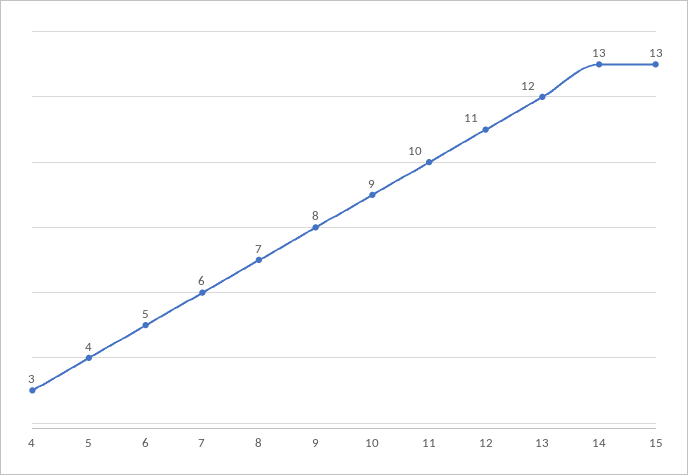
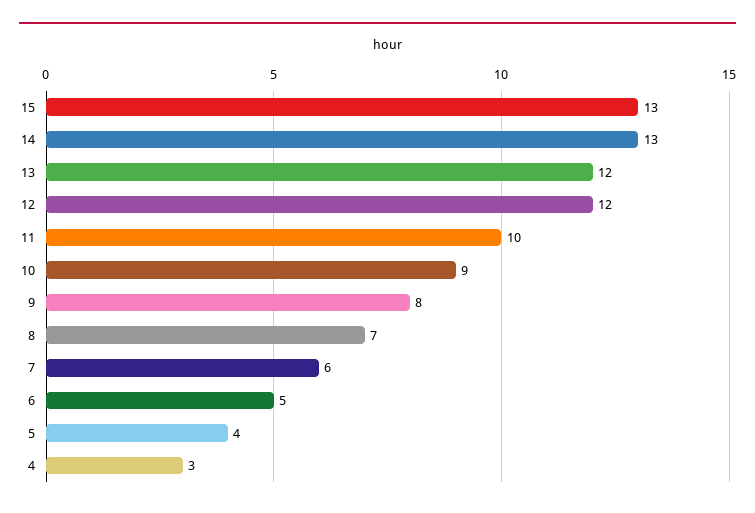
  {
    "4": 3,
    "5": 4,
    "6": 5,
    "7": 6,
    "8": 7,
    "9": 8,
    "10": 9,
    "11": 10,
-   "12": 11,
+   "12": 12,
    "13": 12,
    "14": 13,
    "15": 13
  }

